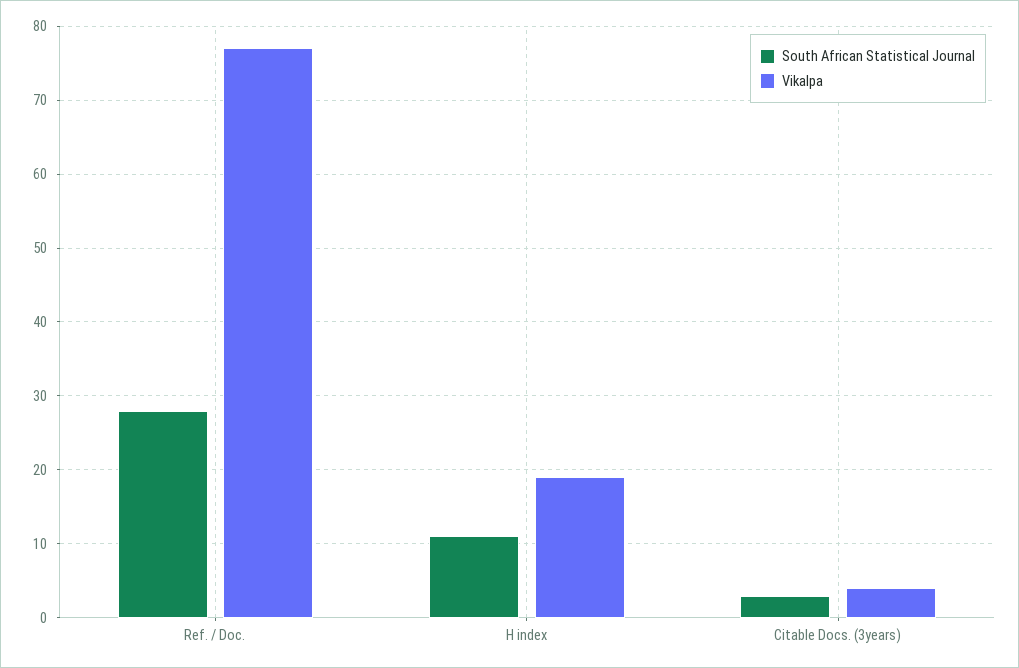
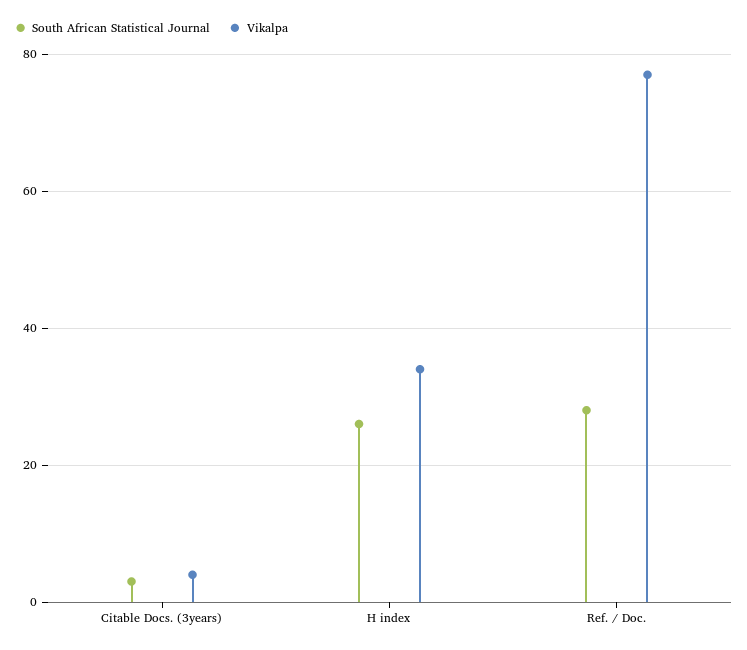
  {
    "South African Statistical Journal": {
      "Ref. / Doc.": 28,
-     "H index": 11,
+     "H index": 25,
      "Citable Docs. (3years)": 3
    },
    "Vikalpa": {
      "Ref. / Doc.": 77,
-     "H index": 19,
+     "H index": 35,
      "Citable Docs. (3years)": 4
    }
  }

